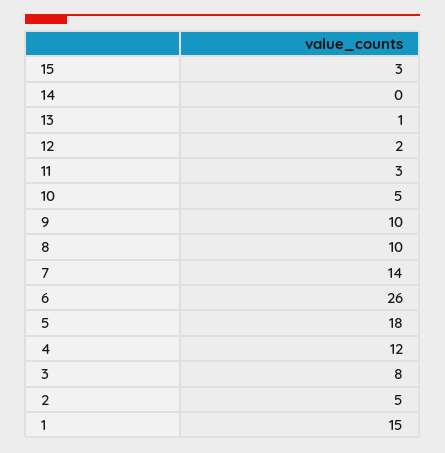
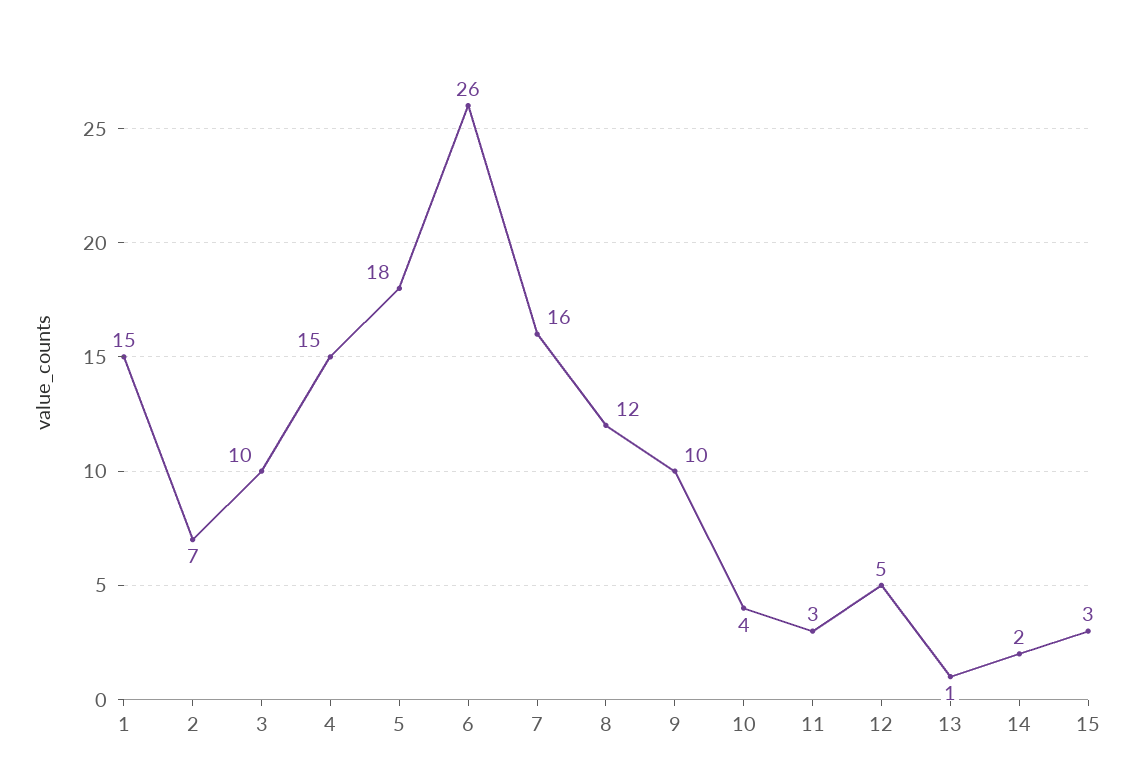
  {
    "15": 3,
-   "14": 0,
+   "14": 2,
    "13": 1,
-   "12": 2,
+   "12": 5,
    "11": 3,
-   "10": 5,
+   "10": 4,
    "9": 10,
-   "8": 10,
+   "8": 12,
-   "7": 14,
+   "7": 16,
    "6": 26,
    "5": 18,
-   "4": 12,
+   "4": 15,
-   "3": 8,
+   "3": 10,
-   "2": 5,
+   "2": 7,
    "1": 15
  }

